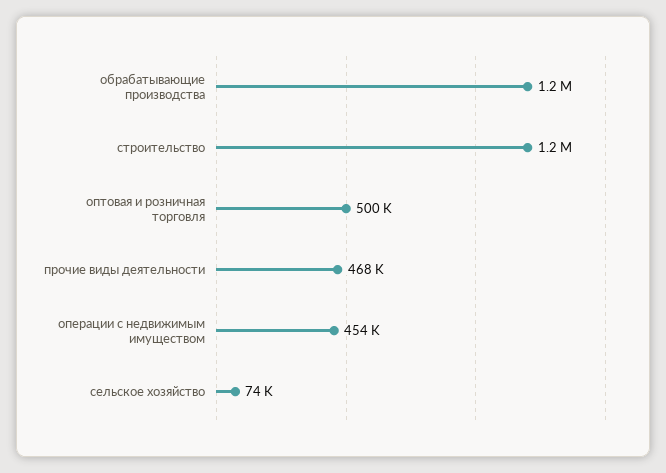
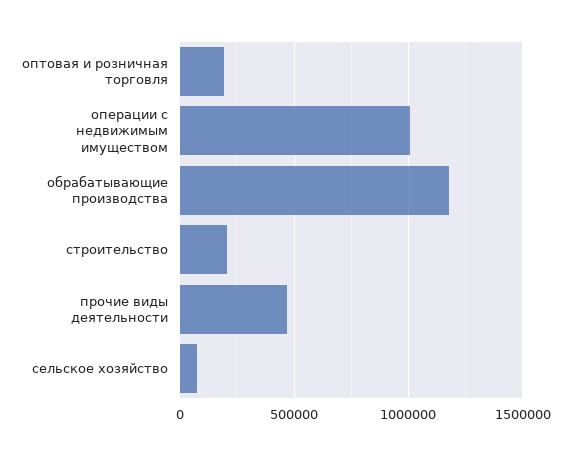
  {
    "обрабатывающие производства": 1200000,
-   "строительство": 1200000,
+   "строительство": 200000,
-   "оптовая и розничная торговля": 500000,
+   "оптовая и розничная торговля": 200000,
    "прочие виды деятельности": 468000,
-   "операции с недвижимым имуществом": 454000,
+   "операции с недвижимым имуществом": 1000000,
    "сельское хозяйство": 74000
  }

